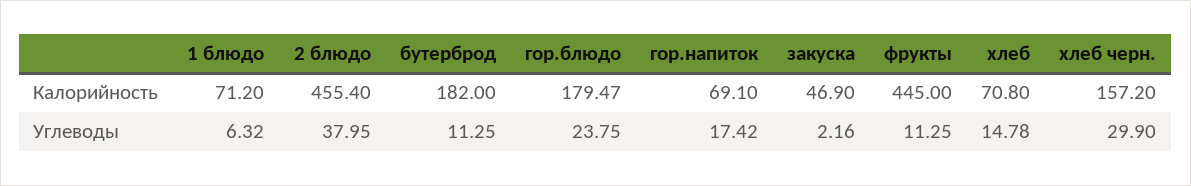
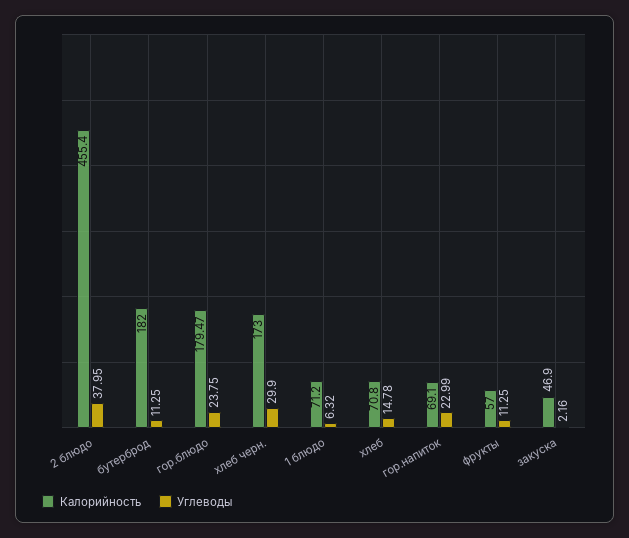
  {
    "Калорийность": {
      "1 блюдо": 71.2,
      "2 блюдо": 455.4,
      "бутерброд": 182,
      "гор.блюдо": 179.47,
      "гор.напиток": 69.1,
      "закуска": 46.9,
-     "фрукты": 445,
+     "фрукты": 57,
      "хлеб": 70.8,
-     "хлеб черн.": 157.2
+     "хлеб черн.": 173
    },
    "Углеводы": {
      "1 блюдо": 6.32,
      "2 блюдо": 37.95,
      "бутерброд": 11.25,
      "гор.блюдо": 23.75,
-     "гор.напиток": 17.42,
+     "гор.напиток": 22.99,
      "закуска": 2.16,
      "фрукты": 11.25,
      "хлеб": 14.78,
      "хлеб черн.": 29.9
    }
  }

